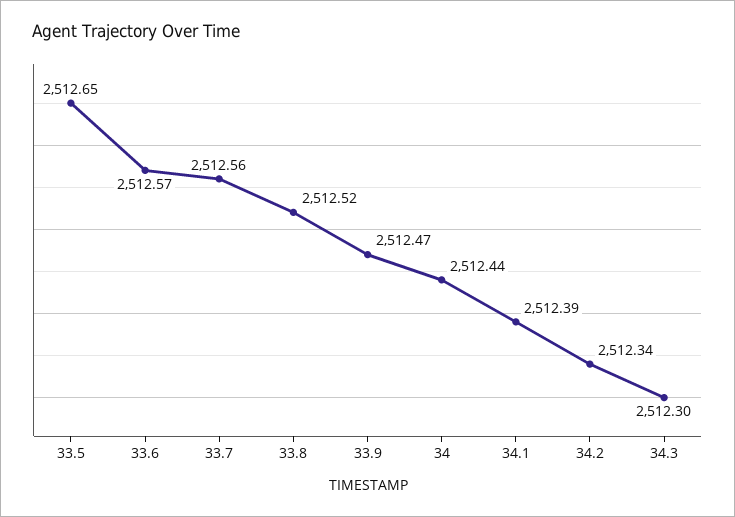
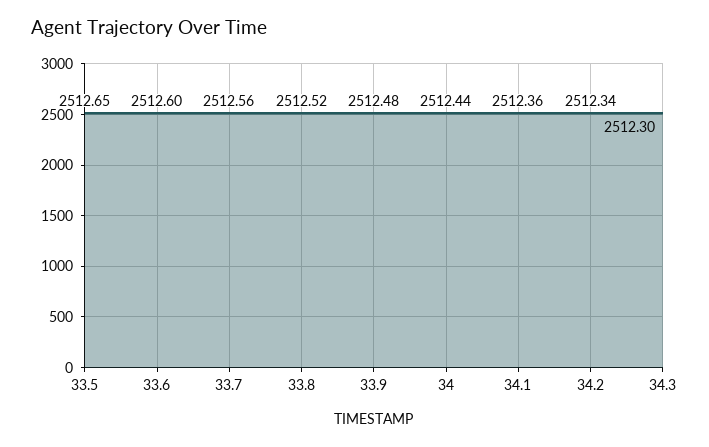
  {
    "33.5": 2512.65,
-   "33.6": 2512.57,
+   "33.6": 2512.6,
    "33.7": 2512.56,
    "33.8": 2512.52,
-   "33.9": 2512.47,
+   "33.9": 2512.48,
    "34": 2512.44,
-   "34.1": 2512.39,
+   "34.1": 2512.36,
    "34.2": 2512.34,
    "34.3": 2512.3
  }

